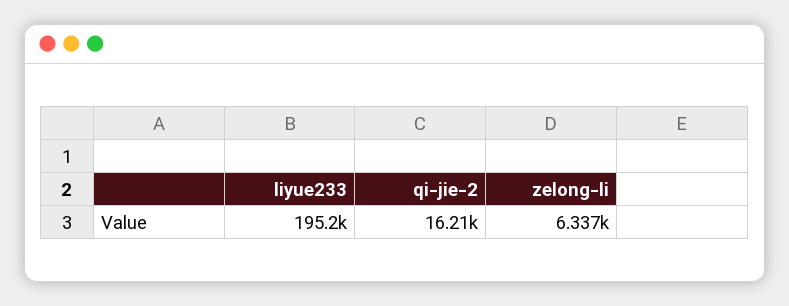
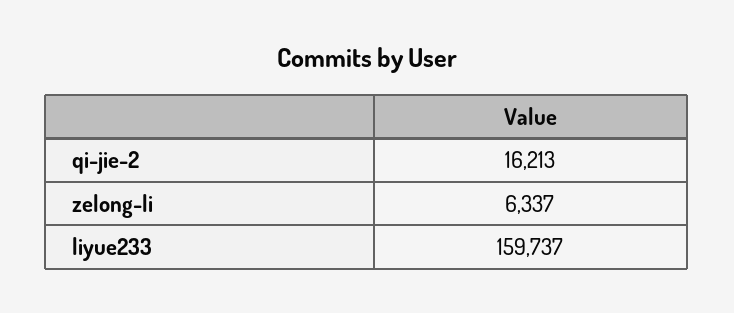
  {
-   "liyue233": 195200,
+   "liyue233": 159737,
    "qi-jie-2": 16213,
    "zelong-li": 6337
  }

